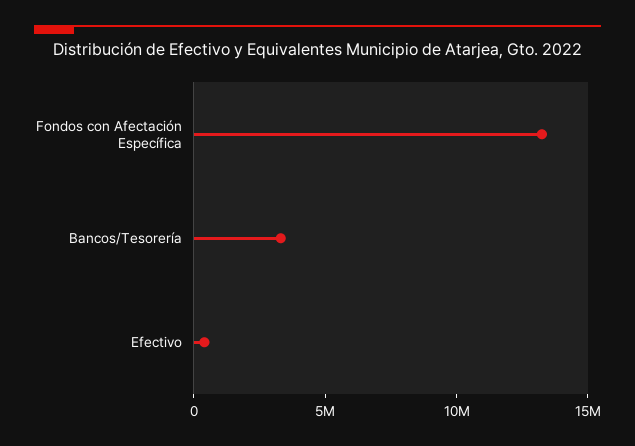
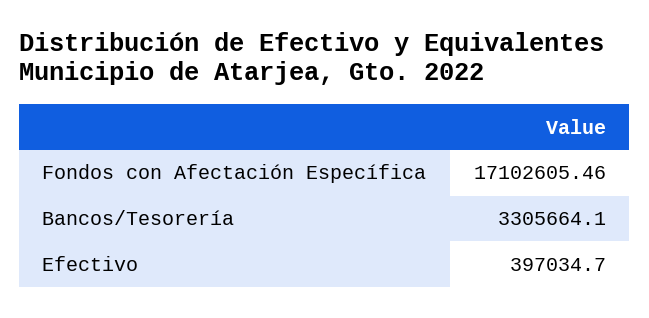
  {
-   "Fondos con Afectación Específica": 13000000,
+   "Fondos con Afectación Específica": 17102605.46,
    "Bancos/Tesorería": 3305664.1,
    "Efectivo": 397034.7
  }

